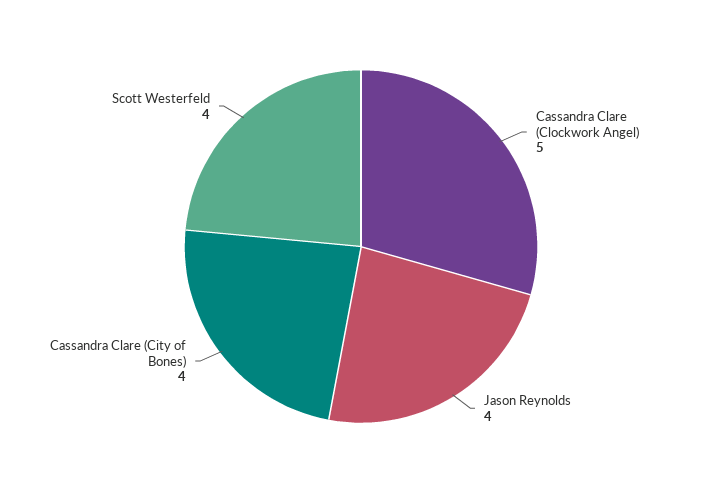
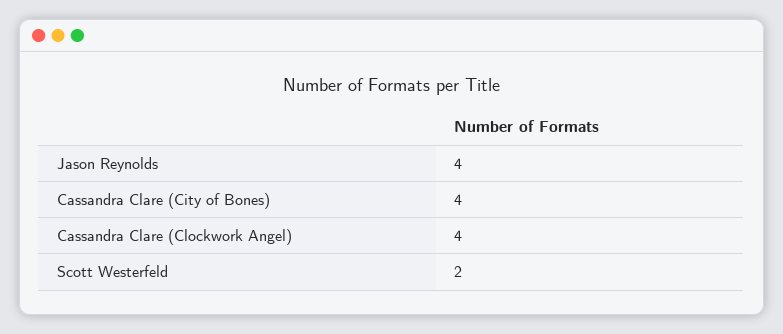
  {
-   "Cassandra Clare (Clockwork Angel)": 5,
+   "Cassandra Clare (Clockwork Angel)": 4,
    "Jason Reynolds": 4,
    "Cassandra Clare (City of Bones)": 4,
-   "Scott Westerfeld": 4
+   "Scott Westerfeld": 2
  }

